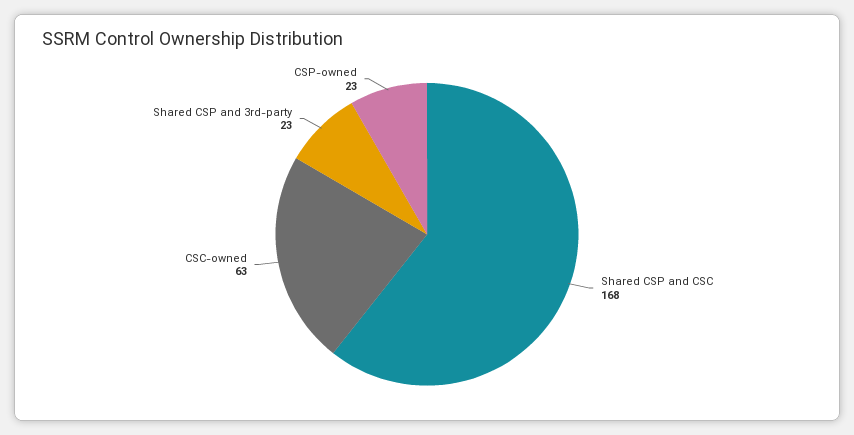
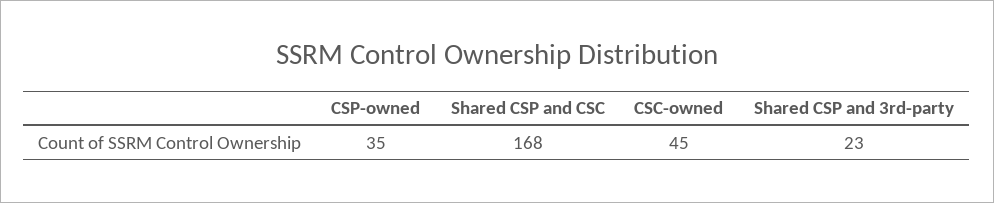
  {
    "Shared CSP and CSC": 168,
-   "CSC-owned": 63,
+   "CSC-owned": 45,
    "Shared CSP and 3rd-party": 23,
-   "CSP-owned": 23
+   "CSP-owned": 35
  }

